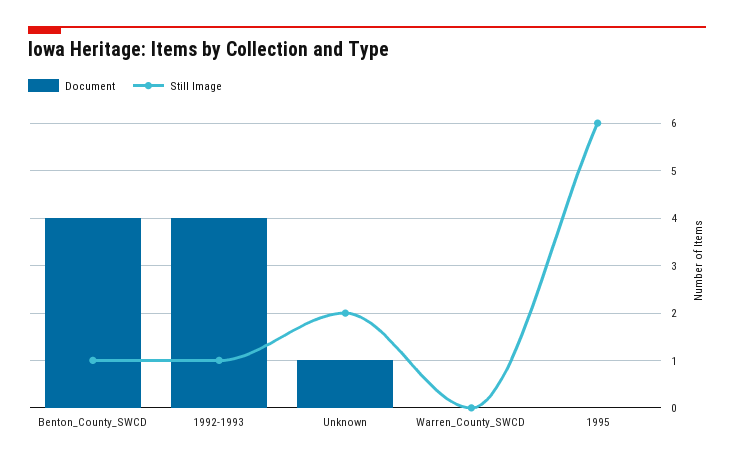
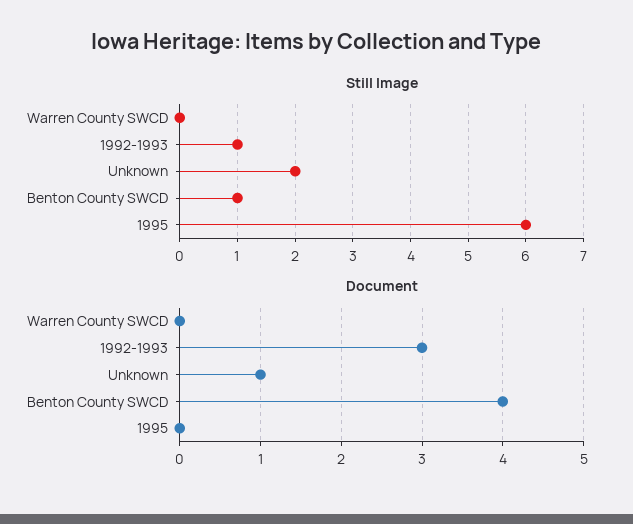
  {
    "Document": {
      "Benton_County_SWCD": 4,
-     "1992-1993": 4,
+     "1992-1993": 3,
      "Unknown": 1,
      "Warren_County_SWCD": 0,
      "1995": 0
    },
    "Still Image": {
      "Benton_County_SWCD": 1,
      "1992-1993": 1,
      "Unknown": 2,
      "Warren_County_SWCD": 0,
      "1995": 6
    }
  }

